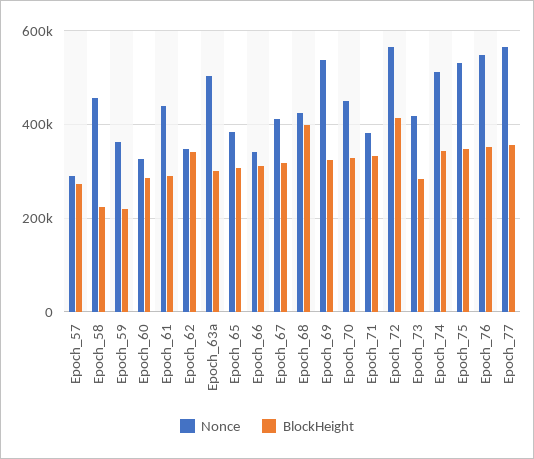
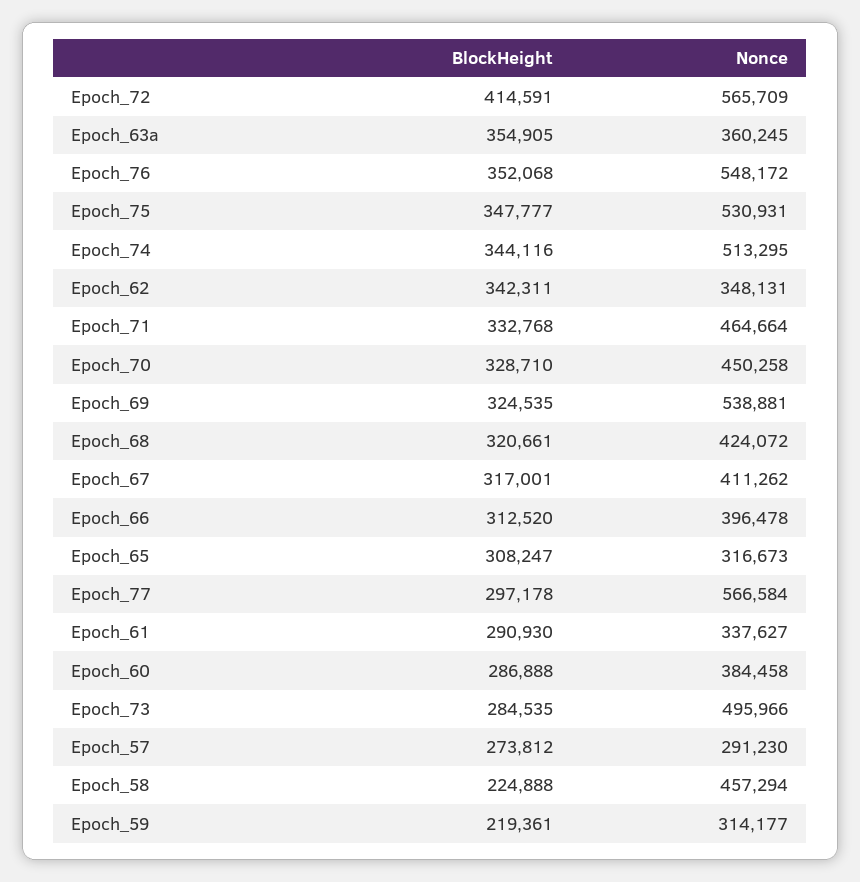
  {
    "Nonce": {
      "Epoch_57": 291230,
      "Epoch_58": 457294,
-     "Epoch_59": 360000,
+     "Epoch_59": 314177,
-     "Epoch_60": 320000,
+     "Epoch_60": 384458,
-     "Epoch_61": 440000,
+     "Epoch_61": 337627,
      "Epoch_62": 348131,
-     "Epoch_63a": 500000,
+     "Epoch_63a": 360245,
-     "Epoch_65": 380000,
+     "Epoch_65": 316673,
-     "Epoch_66": 340000,
+     "Epoch_66": 396478,
      "Epoch_67": 411262,
      "Epoch_68": 424072,
      "Epoch_69": 538881,
      "Epoch_70": 450258,
-     "Epoch_71": 380000,
+     "Epoch_71": 464664,
      "Epoch_72": 565709,
-     "Epoch_73": 420000,
+     "Epoch_73": 495966,
      "Epoch_74": 513295,
      "Epoch_75": 530931,
      "Epoch_76": 548172,
      "Epoch_77": 566584
    },
    "BlockHeight": {
      "Epoch_57": 273812,
      "Epoch_58": 224888,
      "Epoch_59": 219361,
      "Epoch_60": 286888,
      "Epoch_61": 290930,
      "Epoch_62": 342311,
-     "Epoch_63a": 300000,
+     "Epoch_63a": 354905,
      "Epoch_65": 308247,
      "Epoch_66": 312520,
      "Epoch_67": 317001,
-     "Epoch_68": 400000,
+     "Epoch_68": 320661,
      "Epoch_69": 324535,
      "Epoch_70": 328710,
      "Epoch_71": 332768,
      "Epoch_72": 414591,
      "Epoch_73": 284535,
      "Epoch_74": 344116,
      "Epoch_75": 347777,
      "Epoch_76": 352068,
-     "Epoch_77": 360000
+     "Epoch_77": 297178
    }
  }

